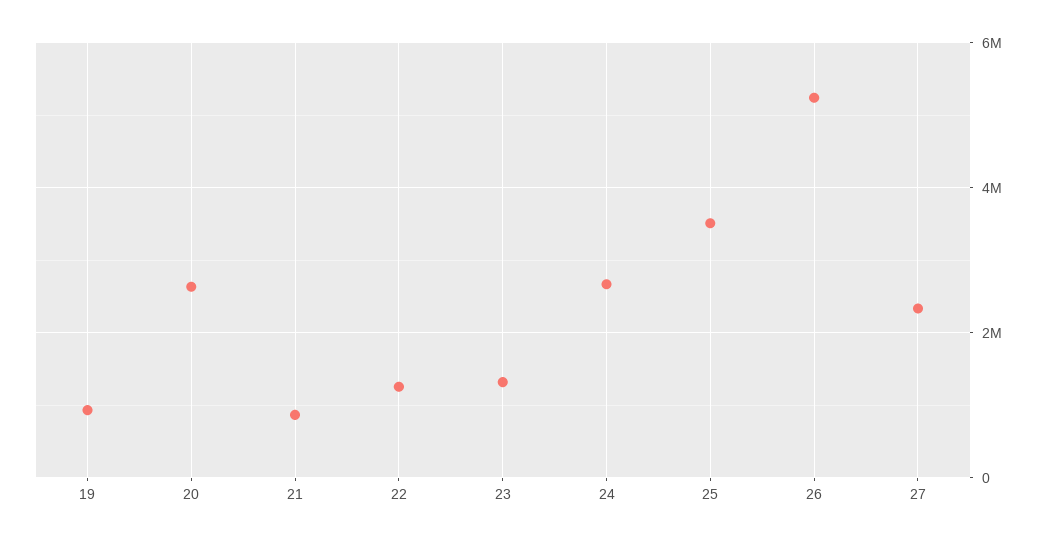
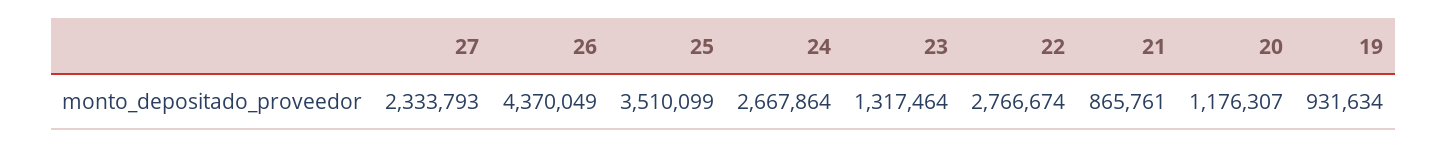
  {
    "19": 931634,
-   "20": 2600000,
+   "20": 1176307,
    "21": 865761,
-   "22": 1200000,
+   "22": 2766674,
    "23": 1317464,
    "24": 2667864,
    "25": 3510099,
-   "26": 5200000,
+   "26": 4370049,
    "27": 2333793
  }

